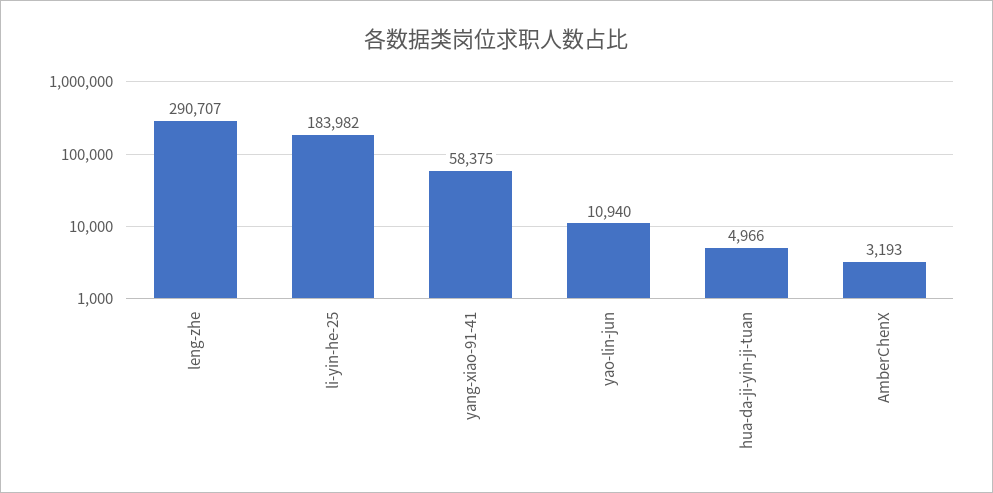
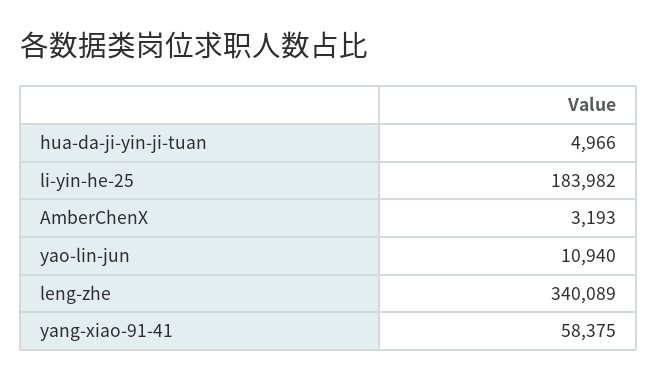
  {
-   "leng-zhe": 290707,
+   "leng-zhe": 340089,
    "li-yin-he-25": 183982,
    "yang-xiao-91-41": 58375,
    "yao-lin-jun": 10940,
    "hua-da-ji-yin-ji-tuan": 4966,
    "AmberChenX": 3193
  }

